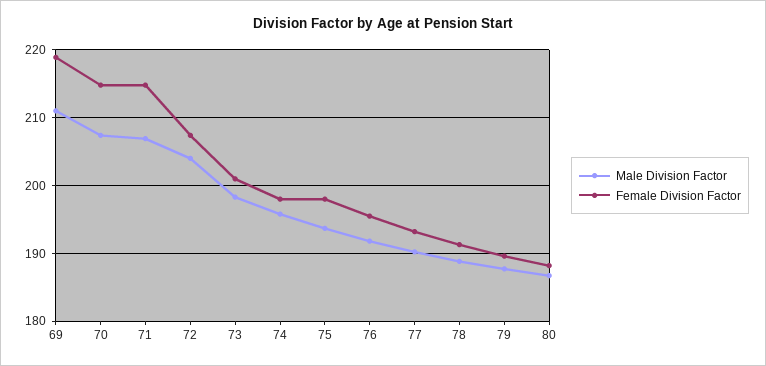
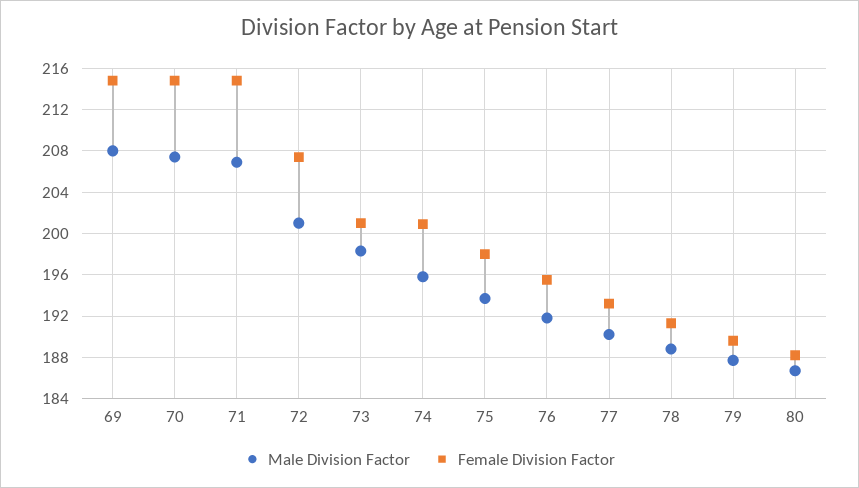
  {
    "Male Division Factor": {
-     "69": 211,
+     "69": 208,
      "70": 207,
      "71": 207,
-     "72": 204,
+     "72": 201,
      "73": 198,
      "74": 196,
      "75": 194,
      "76": 192,
      "77": 190,
      "78": 189,
      "79": 188,
      "80": 187
    },
    "Female Division Factor": {
-     "69": 219,
+     "69": 215,
      "70": 215,
      "71": 215,
      "72": 207,
      "73": 201,
-     "74": 198,
+     "74": 201,
      "75": 198,
      "76": 196,
      "77": 193,
      "78": 191,
      "79": 190,
      "80": 188
    }
  }

